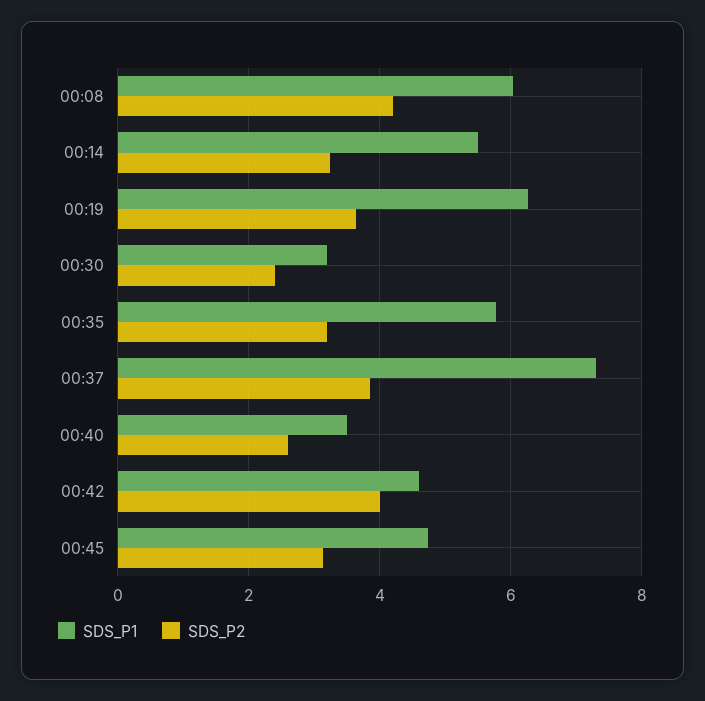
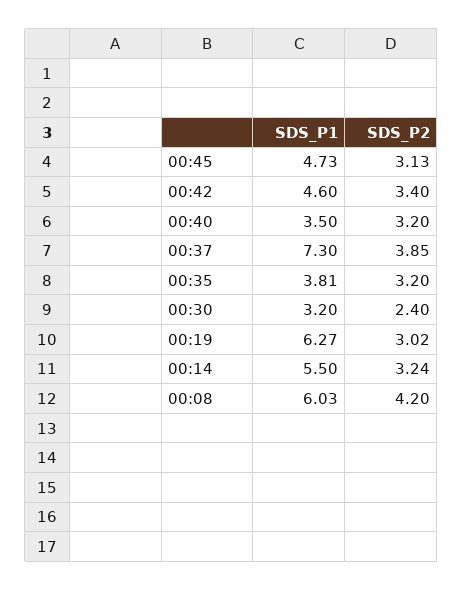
  {
    "SDS_P1": {
      "00:08": 6.03,
      "00:14": 5.5,
      "00:19": 6.27,
      "00:30": 3.2,
-     "00:35": 5.8,
+     "00:35": 3.81,
      "00:37": 7.3,
      "00:40": 3.5,
      "00:42": 4.6,
      "00:45": 4.73
    },
    "SDS_P2": {
      "00:08": 4.2,
      "00:14": 3.24,
-     "00:19": 3.6,
+     "00:19": 3.02,
      "00:30": 2.4,
      "00:35": 3.2,
      "00:37": 3.85,
-     "00:40": 2.6,
+     "00:40": 3.2,
-     "00:42": 4,
+     "00:42": 3.4,
      "00:45": 3.13
    }
  }

